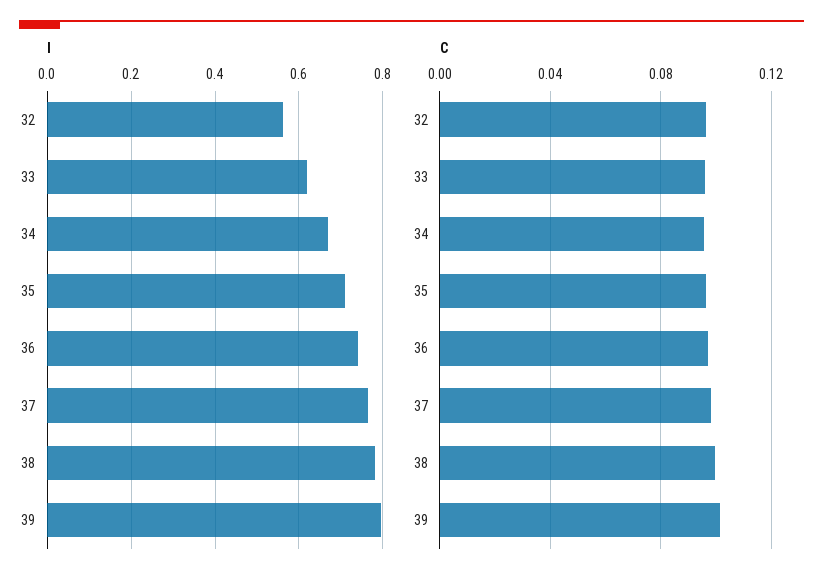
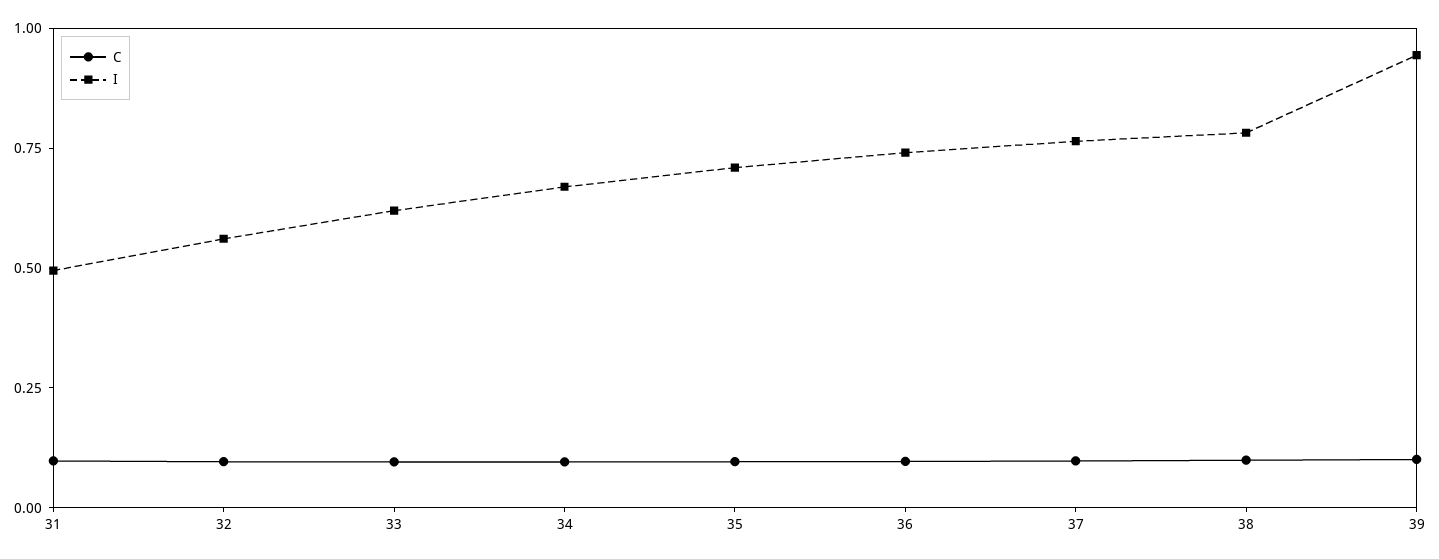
  {
    "I": {
      "32": 0.56,
      "33": 0.62,
      "34": 0.66,
      "35": 0.7,
      "36": 0.74,
      "37": 0.76,
      "38": 0.78,
-     "39": 0.8
+     "39": 0.95,
+     "31": 0.5
    },
    "C": {
      "32": 0.095,
      "33": 0.095,
      "34": 0.095,
      "35": 0.095,
      "36": 0.095,
      "37": 0.1,
      "38": 0.1,
-     "39": 0.1
+     "39": 0.1,
+     "31": 0.1
    }
  }

